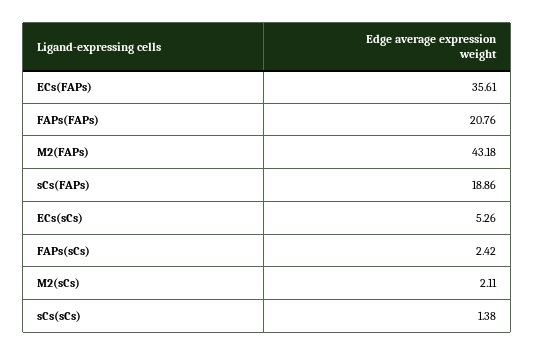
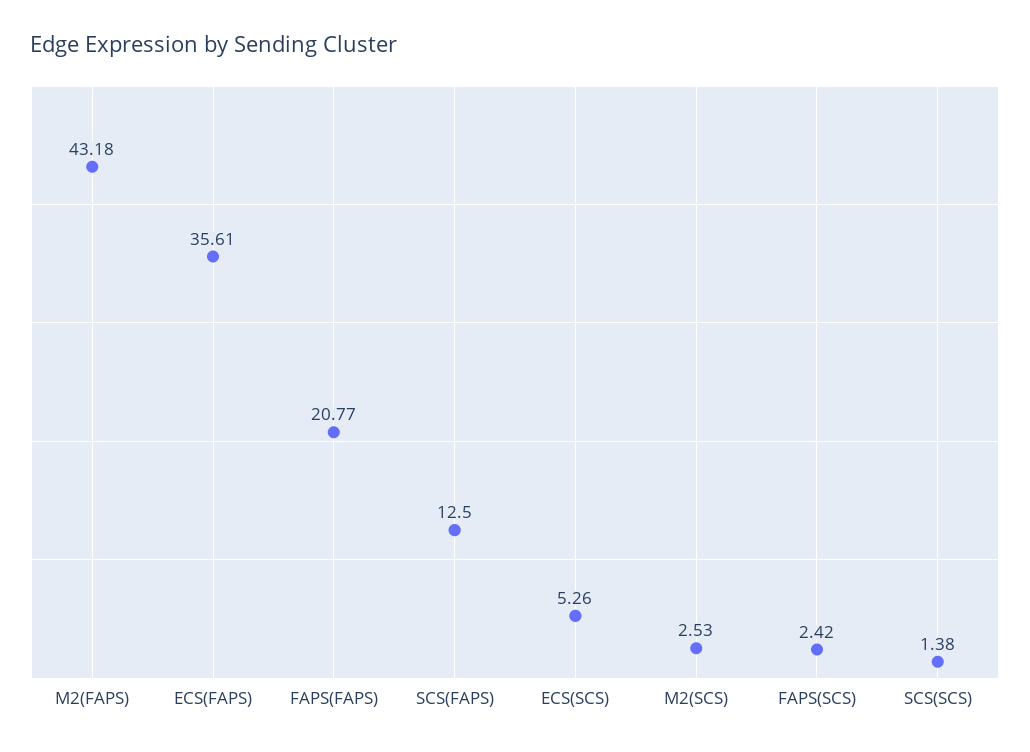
  {
    "ECs(FAPs)": 35.61,
-   "FAPs(FAPs)": 20.76,
+   "FAPs(FAPs)": 20.77,
    "M2(FAPs)": 43.18,
-   "sCs(FAPs)": 18.86,
+   "sCs(FAPs)": 12.5,
    "ECs(sCs)": 5.26,
    "FAPs(sCs)": 2.42,
-   "M2(sCs)": 2.11,
+   "M2(sCs)": 2.53,
    "sCs(sCs)": 1.38
  }

